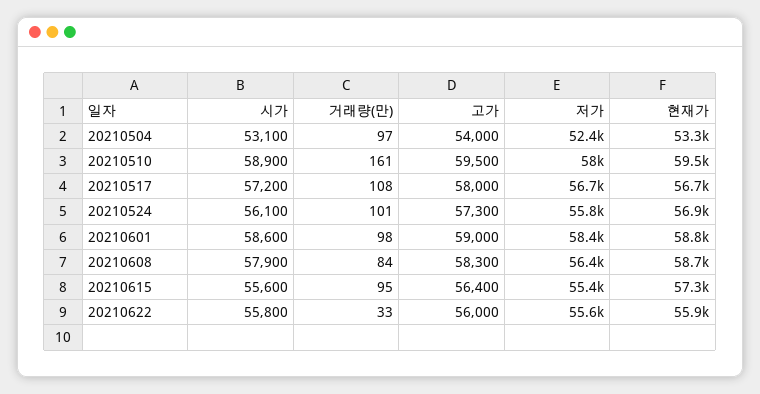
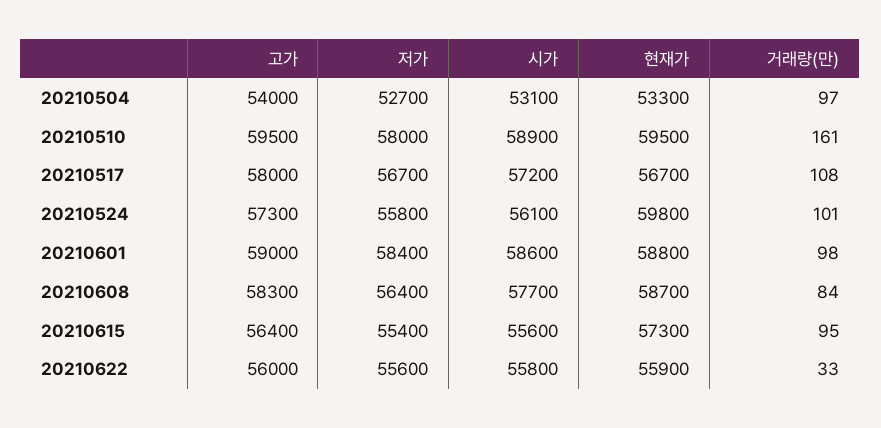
  {
    "시가": {
      "20210504": 53100,
      "20210510": 58900,
      "20210517": 57200,
      "20210524": 56100,
      "20210601": 58600,
-     "20210608": 57900,
+     "20210608": 57700,
      "20210615": 55600,
      "20210622": 55800
    },
    "거래량(만)": {
      "20210504": 97,
      "20210510": 161,
      "20210517": 108,
      "20210524": 101,
      "20210601": 98,
      "20210608": 84,
      "20210615": 95,
      "20210622": 33
    },
    "고가": {
      "20210504": 54000,
      "20210510": 59500,
      "20210517": 58000,
      "20210524": 57300,
      "20210601": 59000,
      "20210608": 58300,
      "20210615": 56400,
      "20210622": 56000
    },
    "저가": {
-     "20210504": 52400,
+     "20210504": 52700,
      "20210510": 58000,
      "20210517": 56700,
      "20210524": 55800,
      "20210601": 58400,
      "20210608": 56400,
      "20210615": 55400,
      "20210622": 55600
    },
    "현재가": {
      "20210504": 53300,
      "20210510": 59500,
      "20210517": 56700,
-     "20210524": 56900,
+     "20210524": 59800,
      "20210601": 58800,
      "20210608": 58700,
      "20210615": 57300,
      "20210622": 55900
    }
  }

